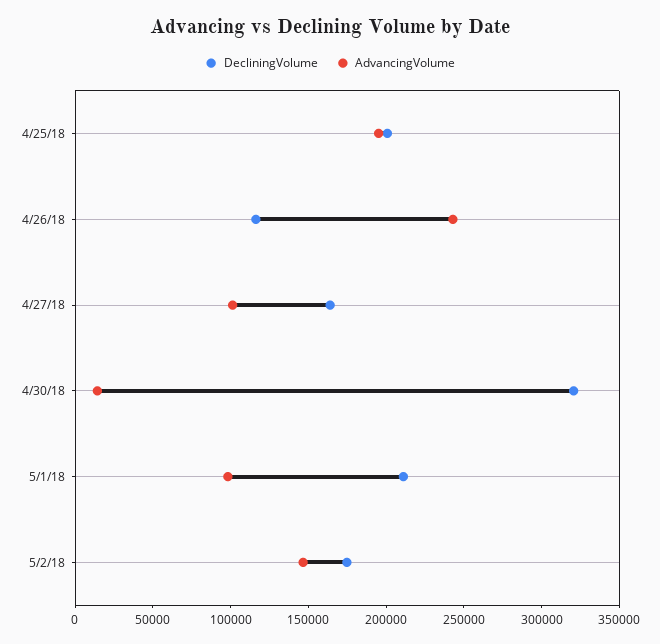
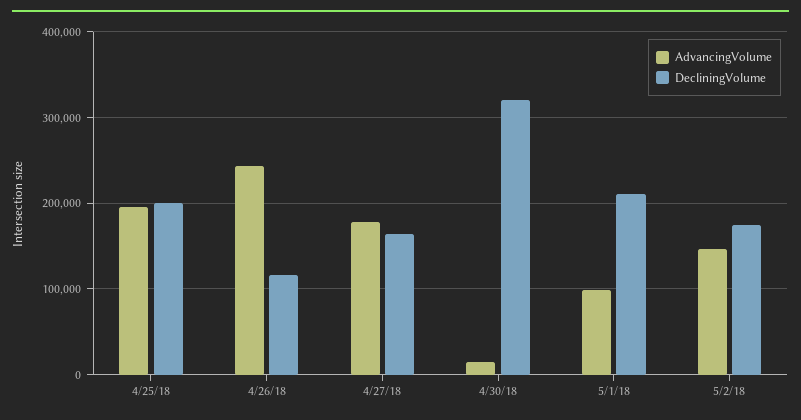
  {
    "DecliningVolume": {
      "4/25/18": 200000,
      "4/26/18": 120000,
      "4/27/18": 160000,
      "4/30/18": 320000,
      "5/1/18": 210000,
      "5/2/18": 170000
    },
    "AdvancingVolume": {
      "4/25/18": 200000,
      "4/26/18": 240000,
-     "4/27/18": 100000,
+     "4/27/18": 180000,
      "4/30/18": 10000,
      "5/1/18": 100000,
      "5/2/18": 150000
    }
  }

